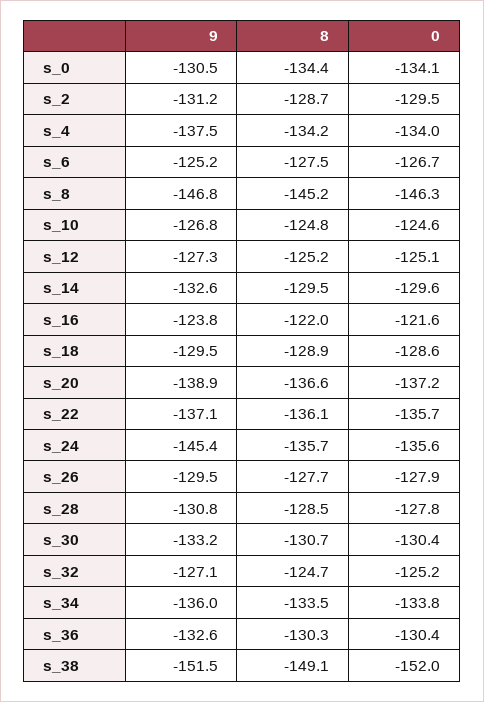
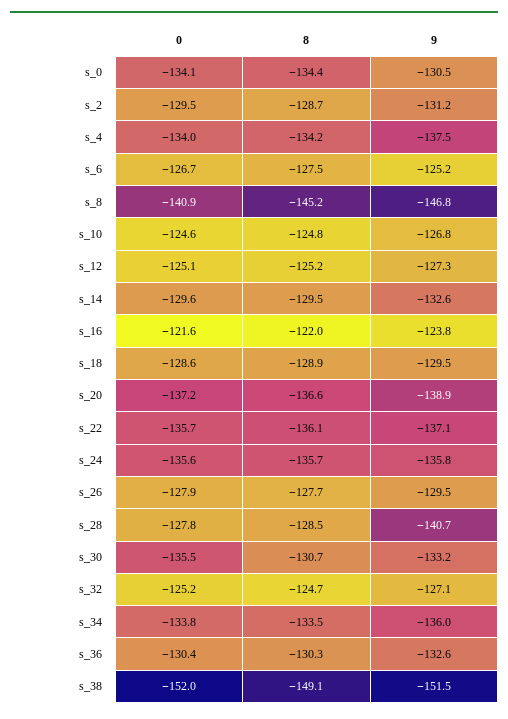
  {
    "9": {
      "s_0": -130.5,
      "s_2": -131.2,
      "s_4": -137.5,
      "s_6": -125.2,
      "s_8": -146.8,
      "s_10": -126.8,
      "s_12": -127.3,
      "s_14": -132.6,
      "s_16": -123.8,
      "s_18": -129.5,
      "s_20": -138.9,
      "s_22": -137.1,
-     "s_24": -145.4,
+     "s_24": -135.8,
      "s_26": -129.5,
-     "s_28": -130.8,
+     "s_28": -140.7,
      "s_30": -133.2,
      "s_32": -127.1,
      "s_34": -136,
      "s_36": -132.6,
      "s_38": -151.5
    },
    "8": {
      "s_0": -134.4,
      "s_2": -128.7,
      "s_4": -134.2,
      "s_6": -127.5,
      "s_8": -145.2,
      "s_10": -124.8,
      "s_12": -125.2,
      "s_14": -129.5,
      "s_16": -122,
      "s_18": -128.9,
      "s_20": -136.6,
      "s_22": -136.1,
      "s_24": -135.7,
      "s_26": -127.7,
      "s_28": -128.5,
      "s_30": -130.7,
      "s_32": -124.7,
      "s_34": -133.5,
      "s_36": -130.3,
      "s_38": -149.1
    },
    "0": {
      "s_0": -134.1,
      "s_2": -129.5,
      "s_4": -134,
      "s_6": -126.7,
-     "s_8": -146.3,
+     "s_8": -140.9,
      "s_10": -124.6,
      "s_12": -125.1,
      "s_14": -129.6,
      "s_16": -121.6,
      "s_18": -128.6,
      "s_20": -137.2,
      "s_22": -135.7,
      "s_24": -135.6,
      "s_26": -127.9,
      "s_28": -127.8,
-     "s_30": -130.4,
+     "s_30": -135.5,
      "s_32": -125.2,
      "s_34": -133.8,
      "s_36": -130.4,
      "s_38": -152
    }
  }

